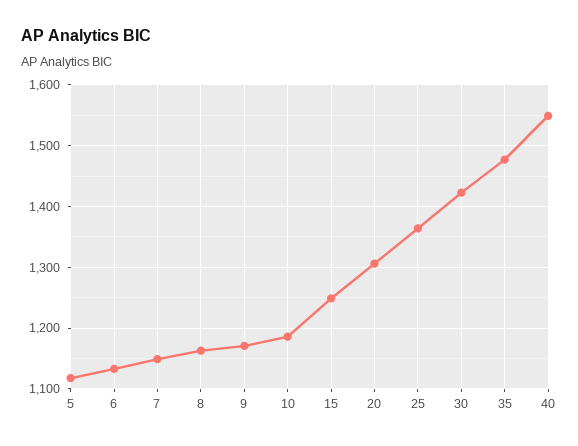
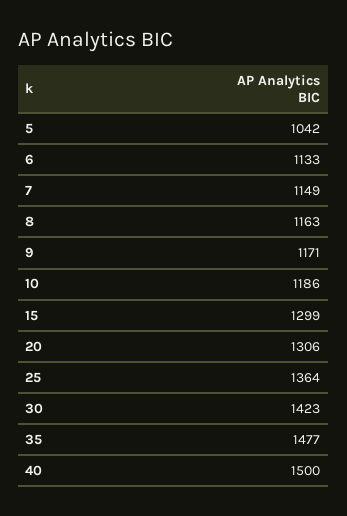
  {
-   "5": 1120,
+   "5": 1042,
    "6": 1133,
    "7": 1149,
    "8": 1163,
    "9": 1171,
    "10": 1186,
-   "15": 1250,
+   "15": 1299,
    "20": 1306,
    "25": 1364,
    "30": 1423,
    "35": 1477,
-   "40": 1550
+   "40": 1500
  }

